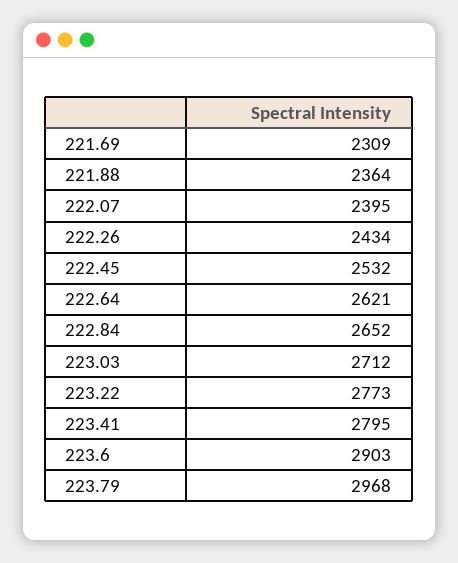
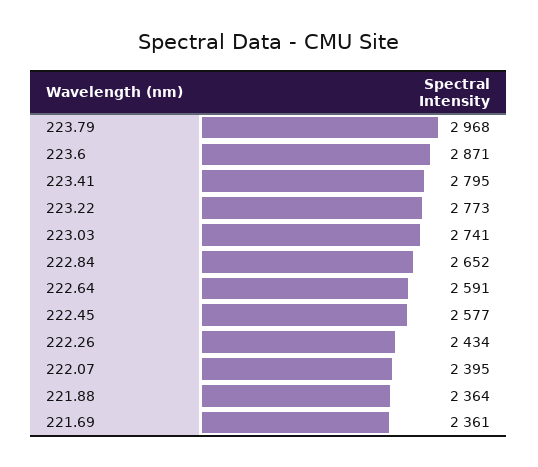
  {
-   "221.69": 2309,
+   "221.69": 2361,
    "221.88": 2364,
    "222.07": 2395,
    "222.26": 2434,
-   "222.45": 2532,
+   "222.45": 2577,
-   "222.64": 2621,
+   "222.64": 2591,
    "222.84": 2652,
-   "223.03": 2712,
+   "223.03": 2741,
    "223.22": 2773,
    "223.41": 2795,
-   "223.6": 2903,
+   "223.6": 2871,
    "223.79": 2968
  }

